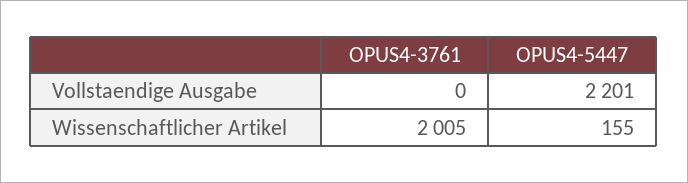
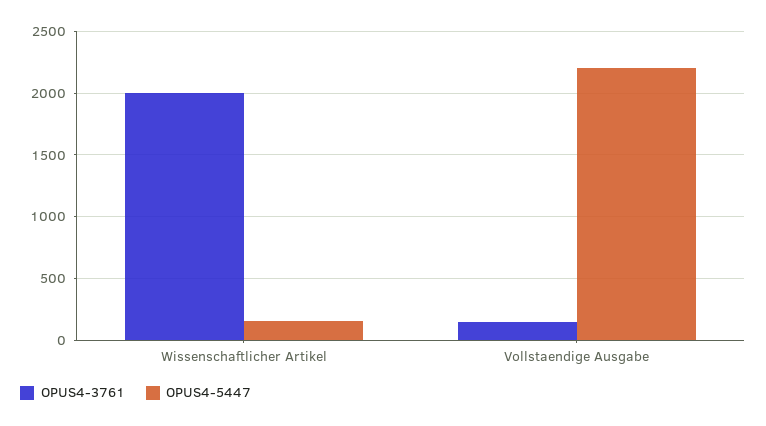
  {
    "OPUS4-3761": {
-     "Vollstaendige Ausgabe": 0,
+     "Vollstaendige Ausgabe": 150,
      "Wissenschaftlicher Artikel": 2005
    },
    "OPUS4-5447": {
      "Vollstaendige Ausgabe": 2201,
      "Wissenschaftlicher Artikel": 155
    }
  }

